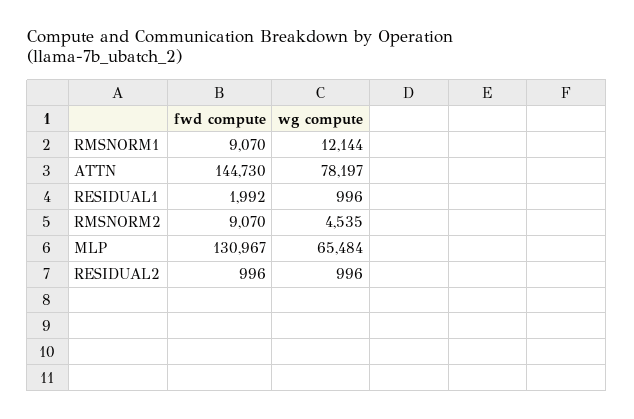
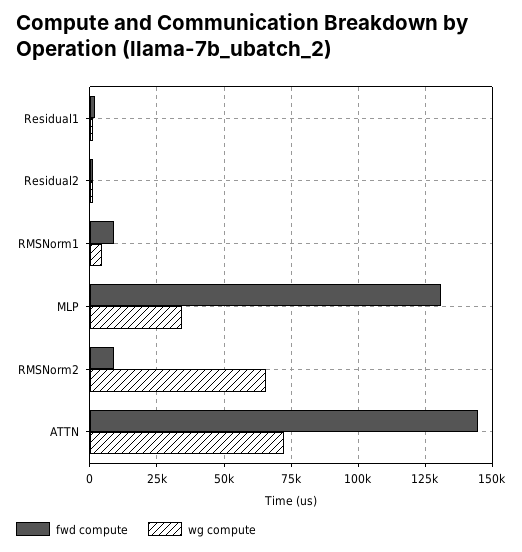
  {
    "fwd compute": {
      "RMSNORM1": 9070,
      "ATTN": 144730,
      "RESIDUAL1": 1992,
      "RMSNORM2": 9070,
      "MLP": 130967,
      "RESIDUAL2": 996
    },
    "wg compute": {
-     "RMSNORM1": 12144,
+     "RMSNORM1": 5000,
-     "ATTN": 78197,
+     "ATTN": 72500,
      "RESIDUAL1": 996,
-     "RMSNORM2": 4535,
+     "RMSNORM2": 65000,
-     "MLP": 65484,
+     "MLP": 35000,
      "RESIDUAL2": 996
    }
  }

